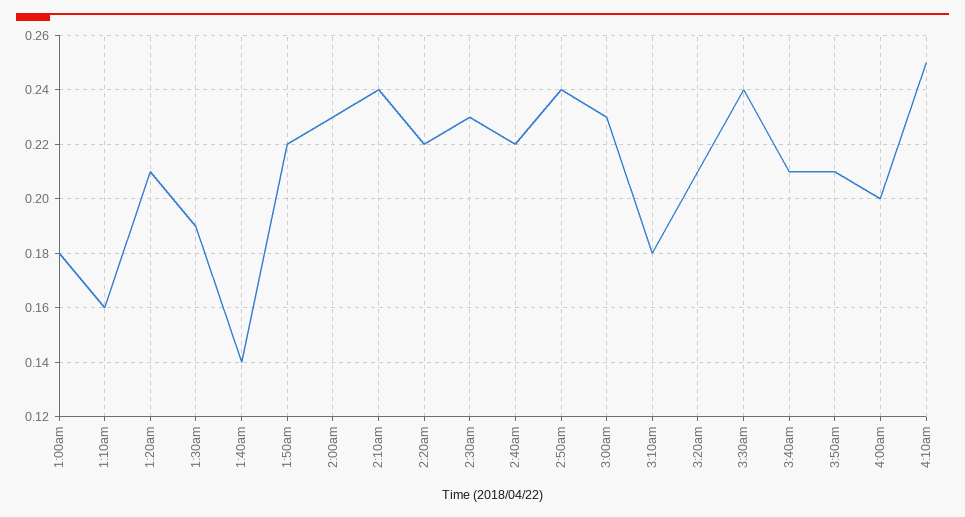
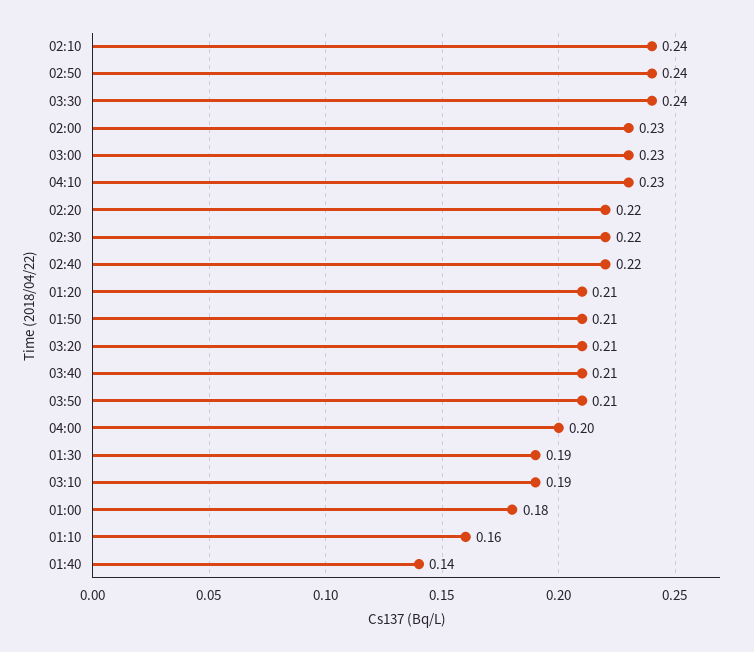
  {
    "1:00am": 0.18,
    "1:10am": 0.16,
    "1:20am": 0.21,
    "1:30am": 0.19,
    "1:40am": 0.14,
-   "1:50am": 0.22,
+   "1:50am": 0.21,
    "2:00am": 0.23,
    "2:10am": 0.24,
    "2:20am": 0.22,
-   "2:30am": 0.23,
+   "2:30am": 0.22,
    "2:40am": 0.22,
    "2:50am": 0.24,
    "3:00am": 0.23,
-   "3:10am": 0.18,
+   "3:10am": 0.19,
    "3:20am": 0.21,
    "3:30am": 0.24,
    "3:40am": 0.21,
    "3:50am": 0.21,
    "4:00am": 0.2,
-   "4:10am": 0.25
+   "4:10am": 0.23
  }

